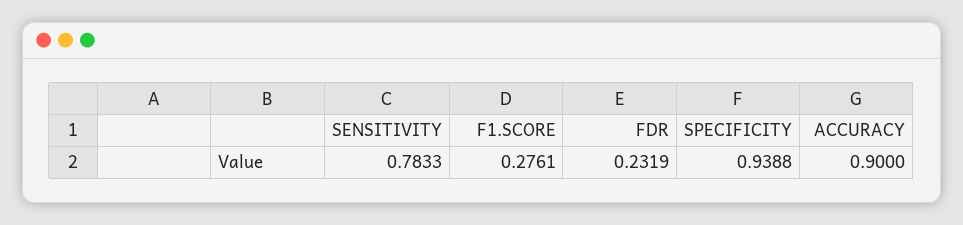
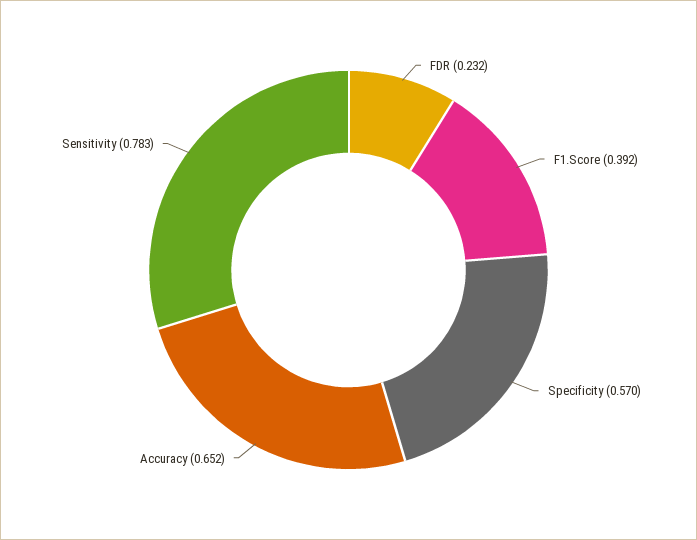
  {
    "SENSITIVITY": 0.7833,
-   "F1.SCORE": 0.2761,
+   "F1.SCORE": 0.392,
    "FDR": 0.2319,
-   "SPECIFICITY": 0.9388,
+   "SPECIFICITY": 0.57,
-   "ACCURACY": 0.9
+   "ACCURACY": 0.652
  }

